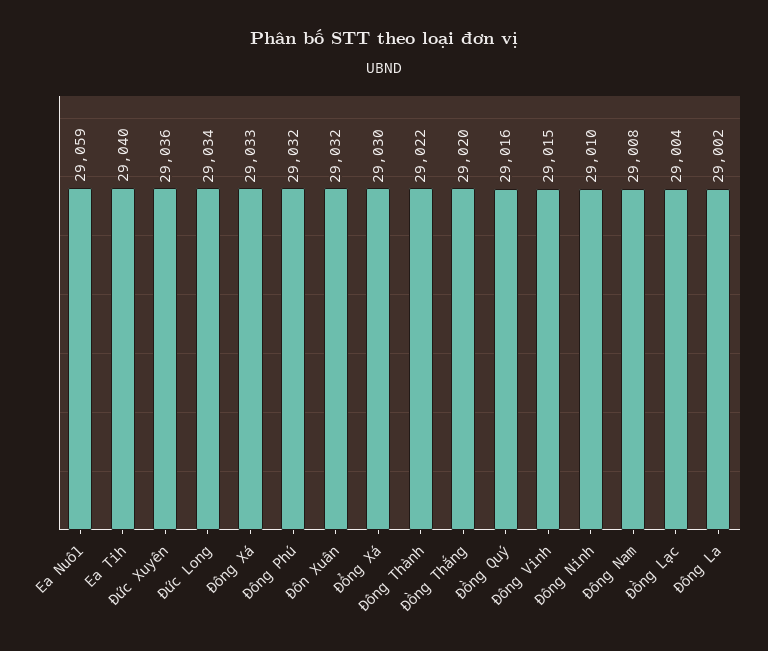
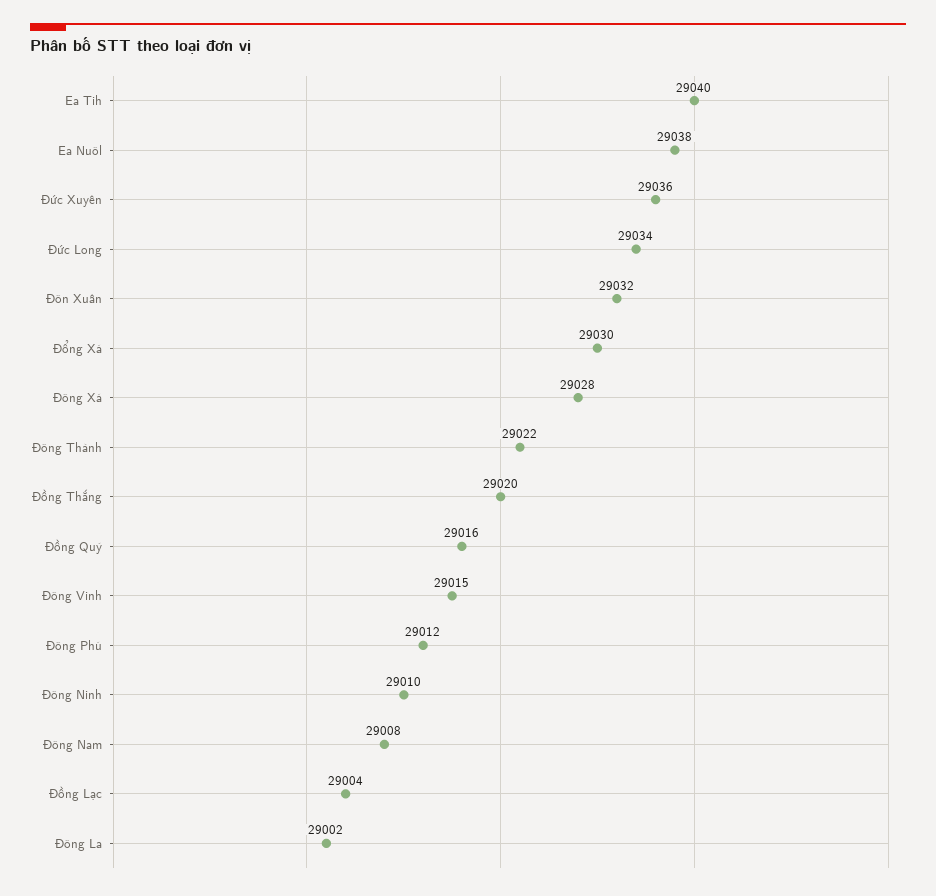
  {
-   "Ea Nuôl": 29059,
+   "Ea Nuôl": 29038,
    "Ea Tih": 29040,
    "Đức Xuyên": 29036,
    "Đức Long": 29034,
-   "Đông Xá": 29033,
+   "Đông Xá": 29028,
-   "Đông Phú": 29032,
+   "Đông Phú": 29012,
    "Đôn Xuân": 29032,
    "Đổng Xá": 29030,
    "Đông Thành": 29022,
    "Đồng Thắng": 29020,
    "Đồng Quý": 29016,
    "Đông Vinh": 29015,
    "Đông Ninh": 29010,
    "Đông Nam": 29008,
    "Đồng Lạc": 29004,
    "Đông La": 29002
  }

